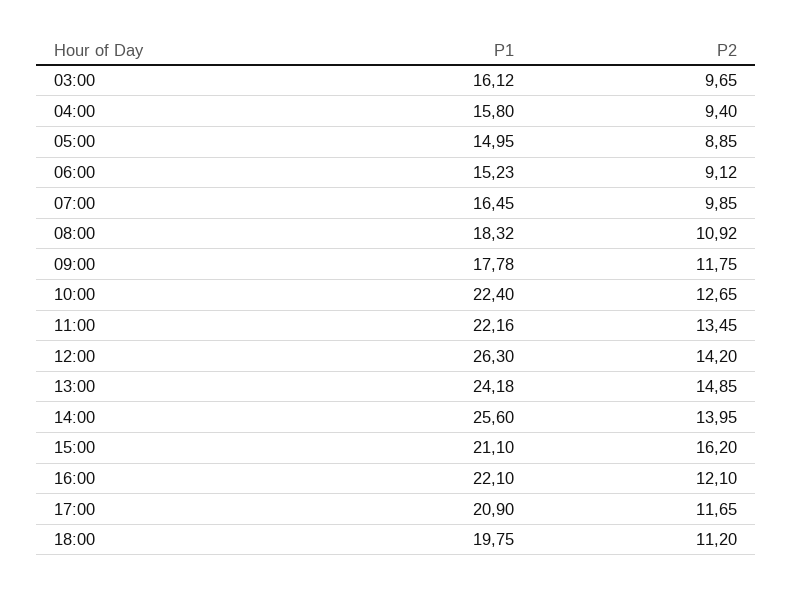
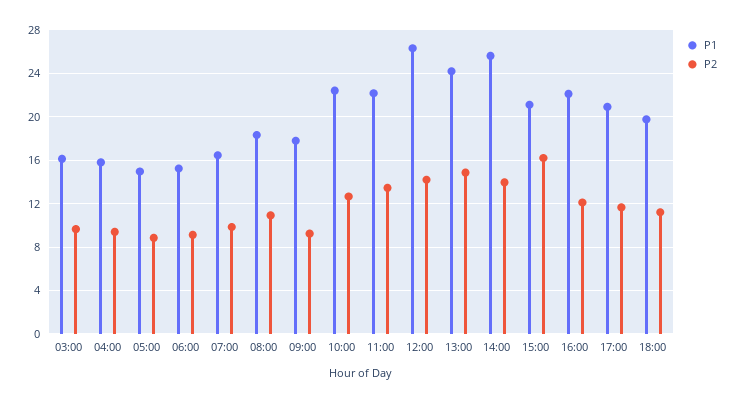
  {
    "P1": {
      "03:00": 16.12,
      "04:00": 15.8,
      "05:00": 14.95,
      "06:00": 15.23,
      "07:00": 16.45,
      "08:00": 18.32,
      "09:00": 17.78,
      "10:00": 22.4,
      "11:00": 22.16,
      "12:00": 26.3,
      "13:00": 24.18,
      "14:00": 25.6,
      "15:00": 21.1,
      "16:00": 22.1,
      "17:00": 20.9,
      "18:00": 19.75
    },
    "P2": {
      "03:00": 9.65,
      "04:00": 9.4,
      "05:00": 8.85,
      "06:00": 9.12,
      "07:00": 9.85,
      "08:00": 10.92,
-     "09:00": 11.75,
+     "09:00": 9,
      "10:00": 12.65,
      "11:00": 13.45,
      "12:00": 14.2,
      "13:00": 14.85,
      "14:00": 13.95,
      "15:00": 16.2,
      "16:00": 12.1,
      "17:00": 11.65,
      "18:00": 11.2
    }
  }

